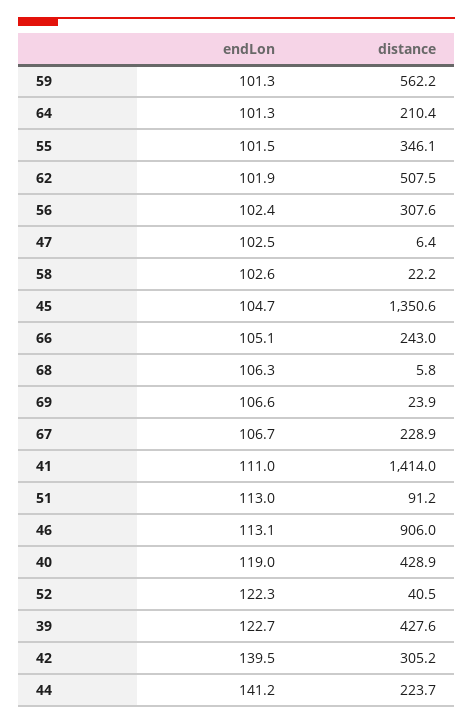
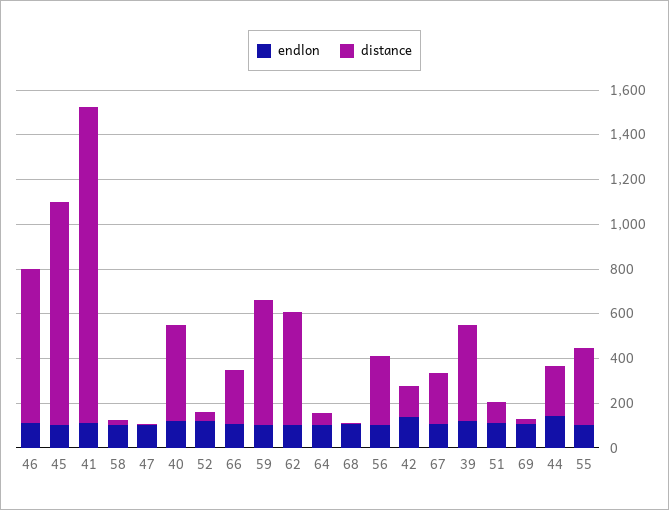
  {
    "endLon": {
      "59": 101.3,
      "64": 101.3,
      "55": 101.5,
      "62": 101.9,
      "56": 102.4,
      "47": 102.5,
      "58": 102.6,
      "45": 104.7,
      "66": 105.1,
      "68": 106.3,
      "69": 106.6,
      "67": 106.7,
      "41": 111,
      "51": 113,
      "46": 113.1,
      "40": 119,
      "52": 122.3,
      "39": 122.7,
      "42": 139.5,
      "44": 141.2
    },
    "distance": {
      "59": 562.2,
-     "64": 210.4,
+     "64": 50,
      "55": 346.1,
      "62": 507.5,
      "56": 307.6,
      "47": 6.4,
      "58": 22.2,
-     "45": 1350.6,
+     "45": 1000,
      "66": 243,
      "68": 5.8,
      "69": 23.9,
      "67": 228.9,
      "41": 1414,
      "51": 91.2,
-     "46": 906,
+     "46": 700,
      "40": 428.9,
      "52": 40.5,
      "39": 427.6,
-     "42": 305.2,
+     "42": 150,
      "44": 223.7
    }
  }

